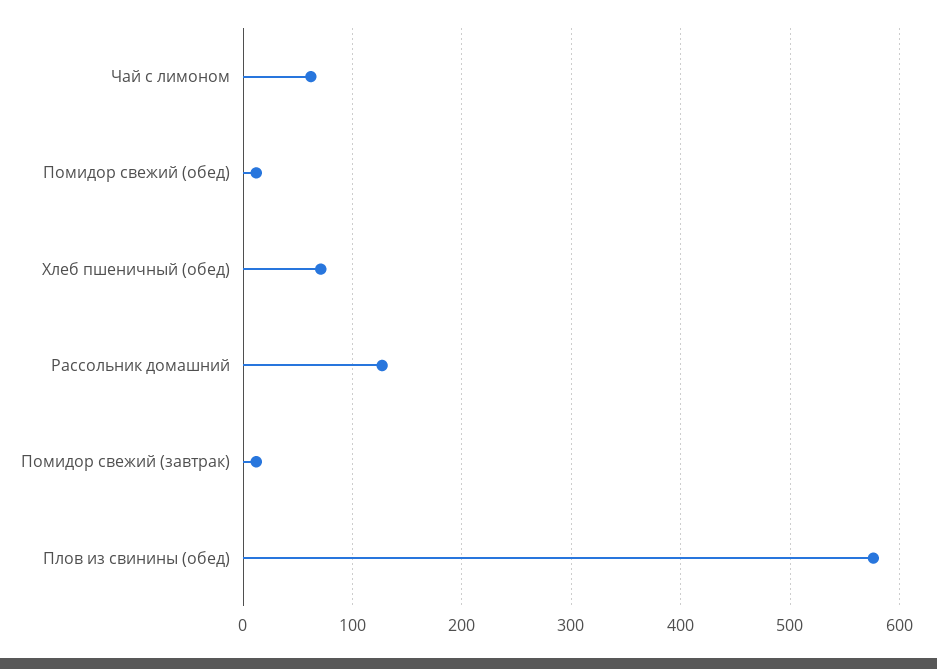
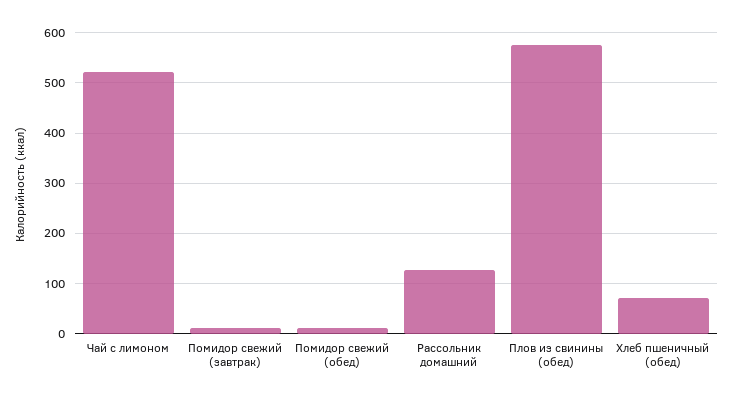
  {
-   "Чай с лимоном": 60,
+   "Чай с лимоном": 520,
    "Помидор свежий (обед)": 10,
    "Хлеб пшеничный (обед)": 70,
    "Рассольник домашний": 130,
    "Помидор свежий (завтрак)": 10,
    "Плов из свинины (обед)": 580
  }

